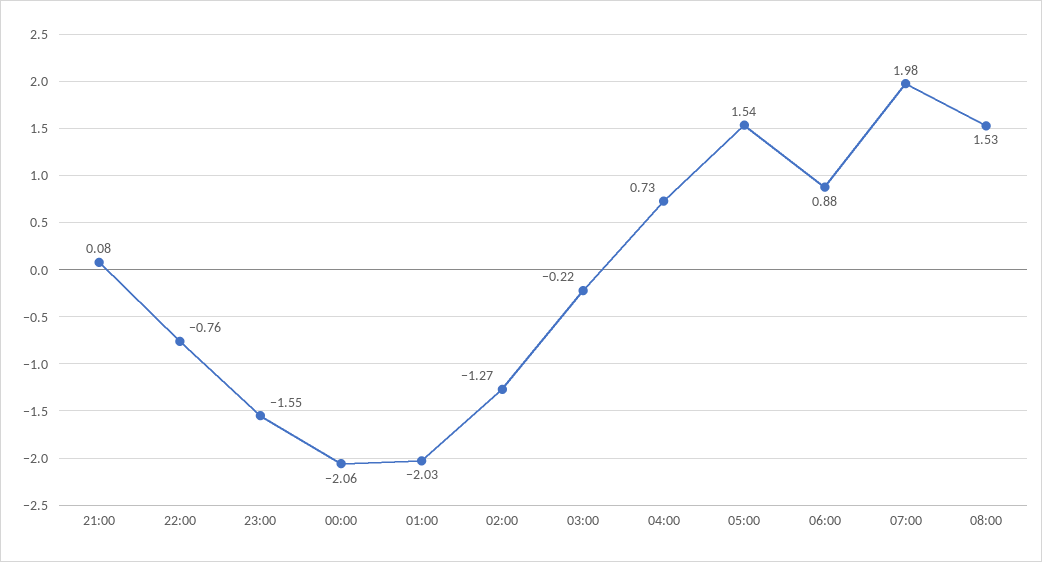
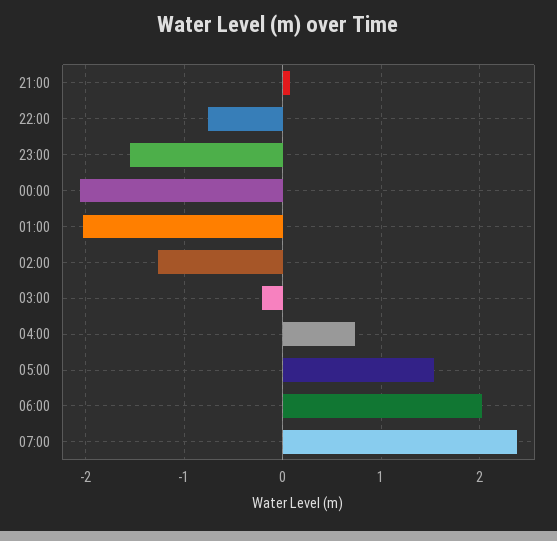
  {
    "21:00": 0.08,
    "22:00": -0.76,
    "23:00": -1.55,
    "00:00": -2.06,
    "01:00": -2.03,
    "02:00": -1.27,
    "03:00": -0.22,
    "04:00": 0.73,
    "05:00": 1.54,
-   "06:00": 0.88,
+   "06:00": 2,
-   "07:00": 1.98,
+   "07:00": 2.4
-   "08:00": 1.53
  }

